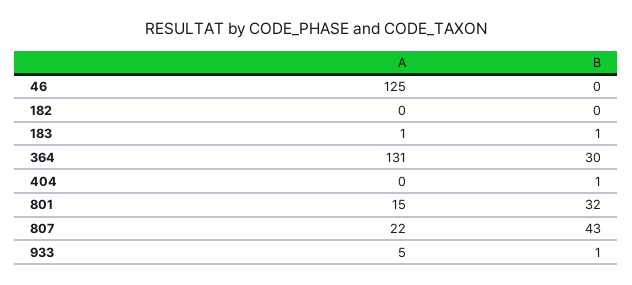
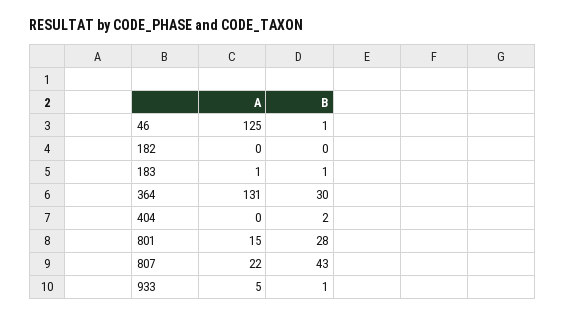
  {
    "A": {
      "46": 125,
      "182": 0,
      "183": 1,
      "364": 131,
      "404": 0,
      "801": 15,
      "807": 22,
      "933": 5
    },
    "B": {
-     "46": 0,
+     "46": 1,
      "182": 0,
      "183": 1,
      "364": 30,
-     "404": 1,
+     "404": 2,
-     "801": 32,
+     "801": 28,
      "807": 43,
      "933": 1
    }
  }

